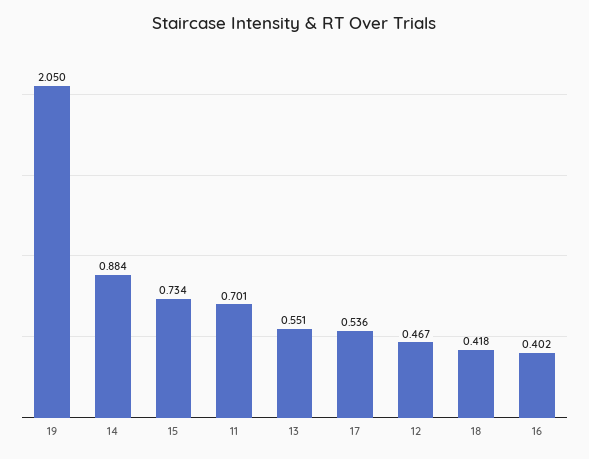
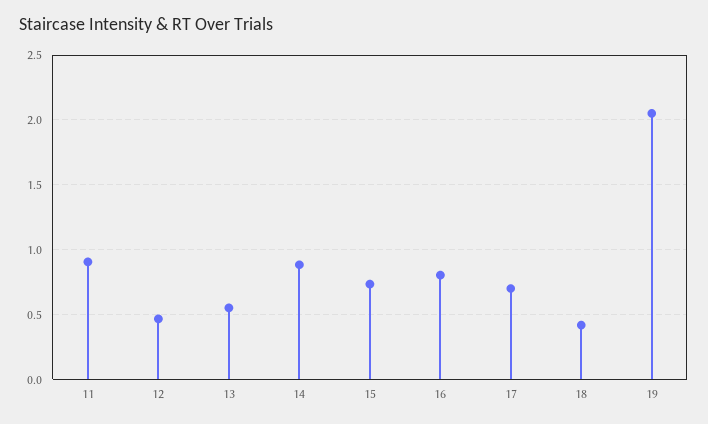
  {
    "19": 2.05,
    "14": 0.884,
    "15": 0.734,
-   "11": 0.701,
+   "11": 0.9,
    "13": 0.551,
-   "17": 0.536,
+   "17": 0.7,
    "12": 0.467,
    "18": 0.418,
-   "16": 0.402
+   "16": 0.8
  }

